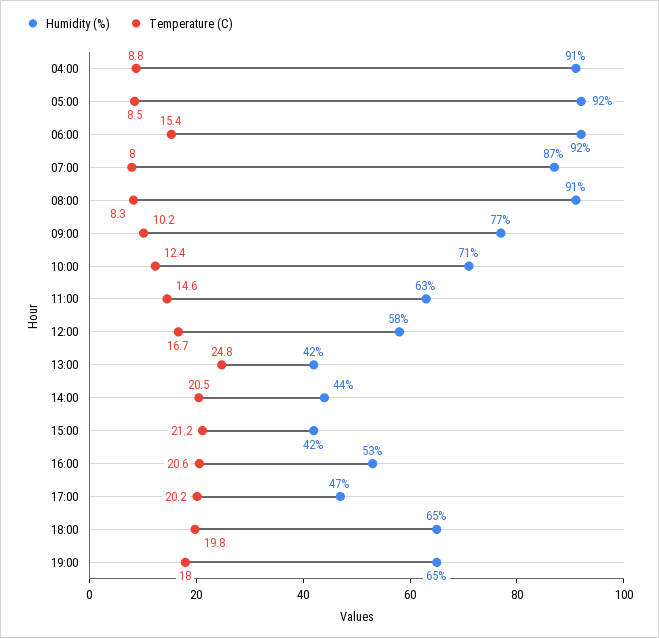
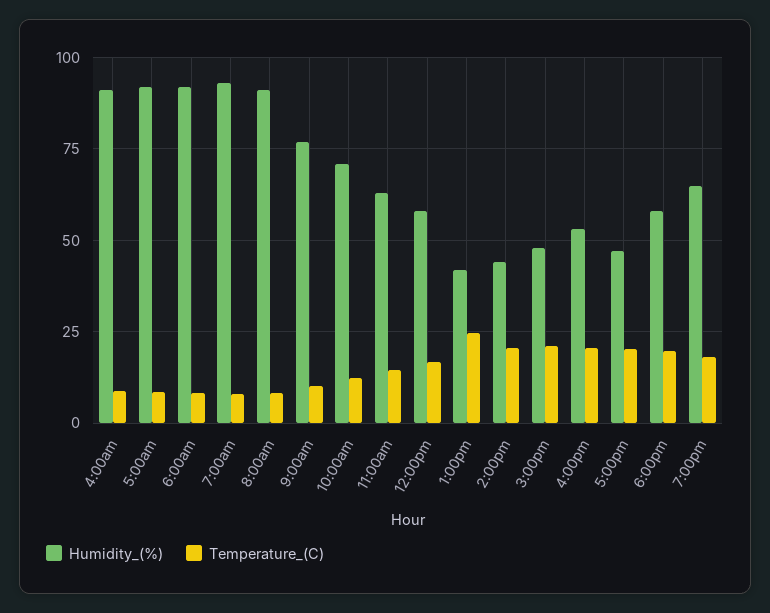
  {
    "Humidity (%)": {
      "04:00": 91,
      "05:00": 92,
      "06:00": 92,
-     "07:00": 87,
+     "07:00": 92.5,
      "08:00": 91,
      "09:00": 77,
      "10:00": 71,
      "11:00": 63,
      "12:00": 58,
      "13:00": 42,
      "14:00": 44,
-     "15:00": 42,
+     "15:00": 47.5,
      "16:00": 53,
      "17:00": 47,
-     "18:00": 65,
+     "18:00": 57.5,
      "19:00": 65
    },
    "Temperature (C)": {
      "04:00": 8.8,
      "05:00": 8.5,
-     "06:00": 15.4,
+     "06:00": 7.5,
      "07:00": 8,
      "08:00": 8.3,
      "09:00": 10.2,
      "10:00": 12.4,
      "11:00": 14.6,
      "12:00": 16.7,
      "13:00": 24.8,
      "14:00": 20.5,
      "15:00": 21.2,
      "16:00": 20.6,
      "17:00": 20.2,
      "18:00": 19.8,
      "19:00": 18
    }
  }

